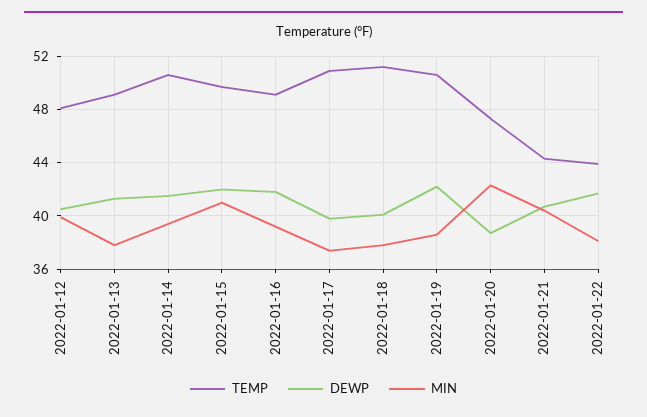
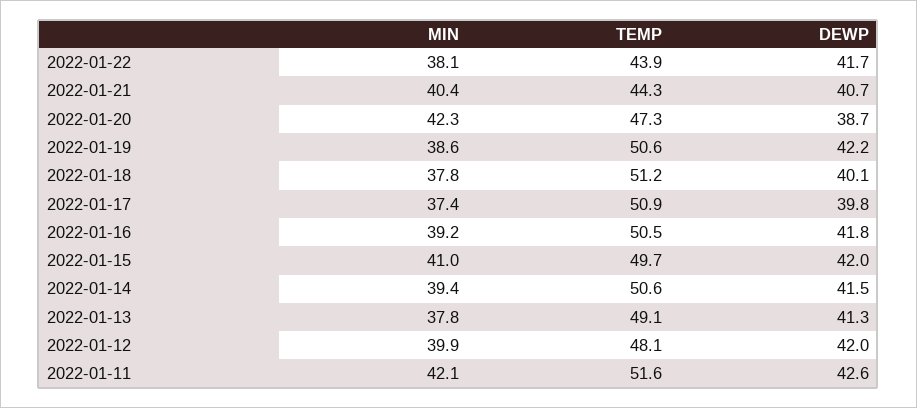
  {
    "TEMP": {
      "2022-01-12": 48.1,
      "2022-01-13": 49.1,
      "2022-01-14": 50.6,
      "2022-01-15": 49.7,
-     "2022-01-16": 49,
+     "2022-01-16": 50.5,
      "2022-01-17": 50.9,
      "2022-01-18": 51.2,
      "2022-01-19": 50.6,
      "2022-01-20": 47.3,
      "2022-01-21": 44.3,
-     "2022-01-22": 43.9
+     "2022-01-22": 43.9,
+     "2022-01-11": 51.6
    },
    "DEWP": {
-     "2022-01-12": 40.5,
+     "2022-01-12": 42,
      "2022-01-13": 41.3,
      "2022-01-14": 41.5,
      "2022-01-15": 42,
      "2022-01-16": 41.8,
      "2022-01-17": 39.8,
      "2022-01-18": 40.1,
      "2022-01-19": 42.2,
      "2022-01-20": 38.7,
      "2022-01-21": 40.7,
-     "2022-01-22": 41.7
+     "2022-01-22": 41.7,
+     "2022-01-11": 42.6
    },
    "MIN": {
      "2022-01-12": 39.9,
      "2022-01-13": 37.8,
      "2022-01-14": 39.4,
      "2022-01-15": 41,
      "2022-01-16": 39.2,
      "2022-01-17": 37.4,
      "2022-01-18": 37.8,
      "2022-01-19": 38.6,
      "2022-01-20": 42.3,
      "2022-01-21": 40.4,
-     "2022-01-22": 38.1
+     "2022-01-22": 38.1,
+     "2022-01-11": 42.1
    }
  }

